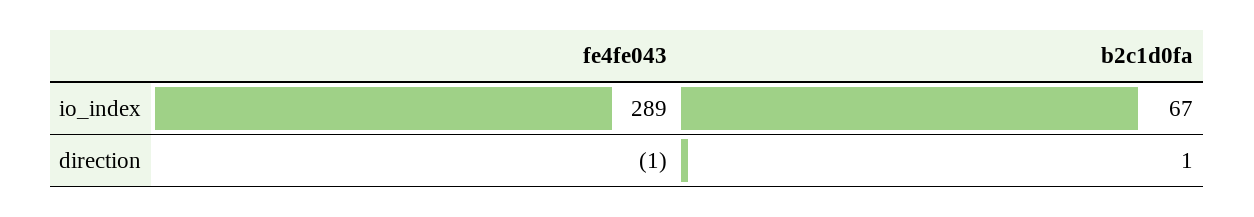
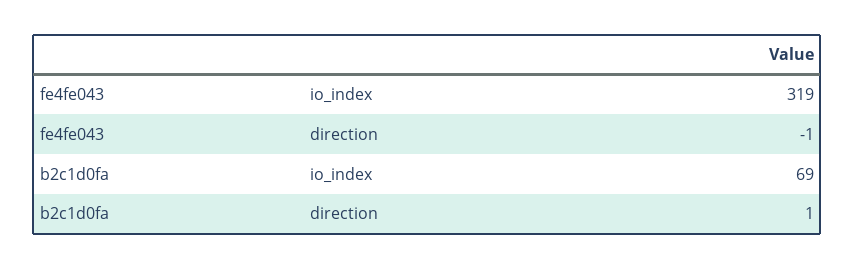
  {
    "fe4fe043": {
-     "io_index": 289,
+     "io_index": 319,
      "direction": -1
    },
    "b2c1d0fa": {
-     "io_index": 67,
+     "io_index": 69,
      "direction": 1
    }
  }

